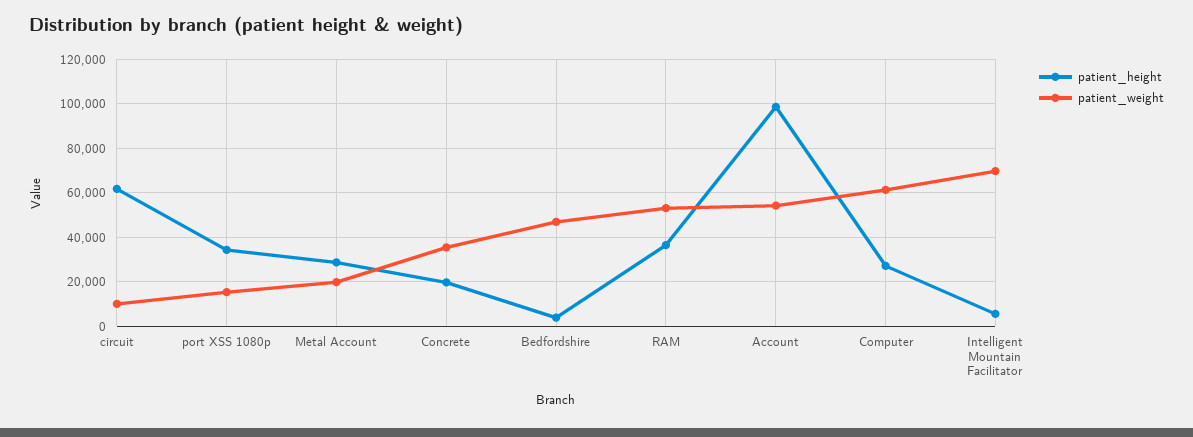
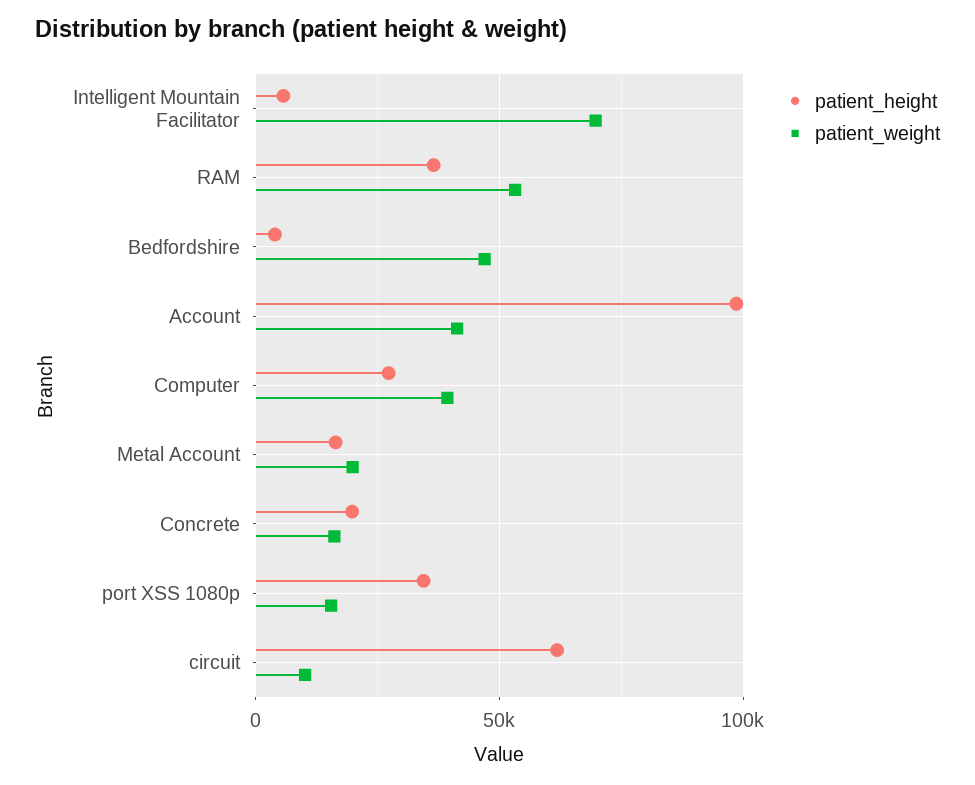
  {
    "patient_height": {
      "circuit": 60000,
      "port XSS 1080p": 35000,
-     "Metal Account": 30000,
+     "Metal Account": 15000,
      "Concrete": 20000,
      "Bedfordshire": 5000,
      "RAM": 35000,
      "Account": 100000,
      "Computer": 25000,
      "Intelligent Mountain Facilitator": 5000
    },
    "patient_weight": {
      "circuit": 10000,
      "port XSS 1080p": 15000,
      "Metal Account": 20000,
-     "Concrete": 35000,
+     "Concrete": 15000,
      "Bedfordshire": 45000,
      "RAM": 55000,
-     "Account": 55000,
+     "Account": 40000,
-     "Computer": 60000,
+     "Computer": 40000,
      "Intelligent Mountain Facilitator": 70000
    }
  }

